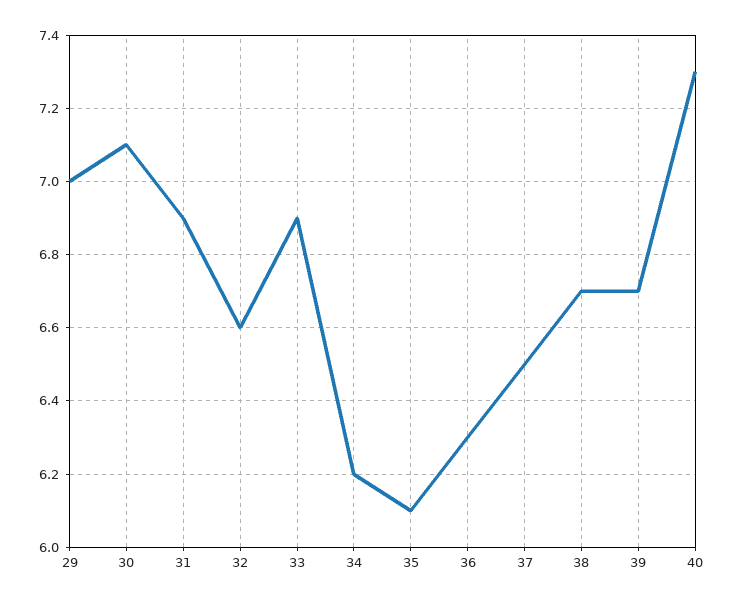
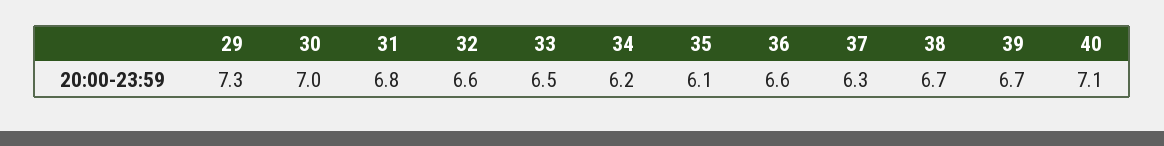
  {
-   "29": 7,
+   "29": 7.3,
-   "30": 7.1,
+   "30": 7,
-   "31": 6.9,
+   "31": 6.8,
    "32": 6.6,
-   "33": 6.9,
+   "33": 6.5,
    "34": 6.2,
    "35": 6.1,
-   "36": 6.3,
+   "36": 6.6,
-   "37": 6.5,
+   "37": 6.3,
    "38": 6.7,
    "39": 6.7,
-   "40": 7.3
+   "40": 7.1
  }

